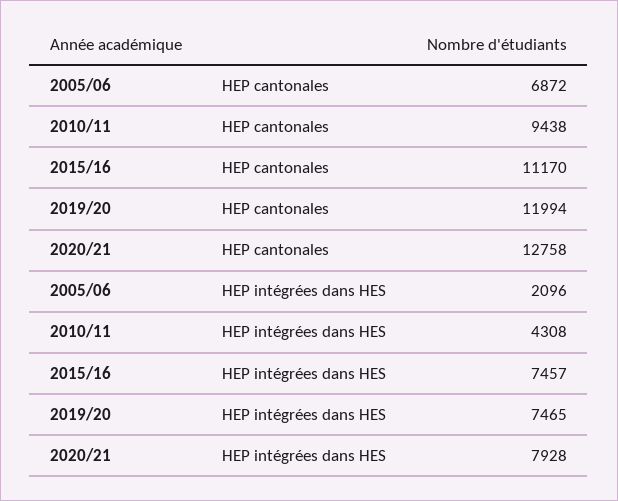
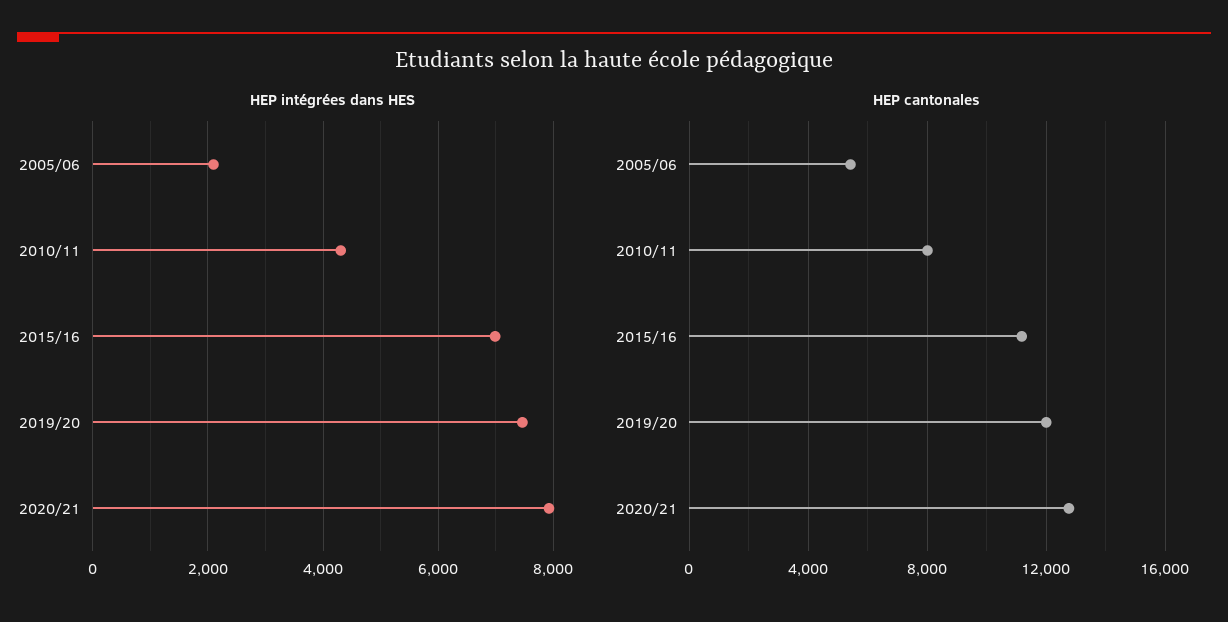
  {
    "HEP cantonales": {
-     "2005/06": 6872,
+     "2005/06": 5500,
-     "2010/11": 9438,
+     "2010/11": 8000,
      "2015/16": 11170,
      "2019/20": 11994,
      "2020/21": 12758
    },
    "HEP intégrées dans HES": {
      "2005/06": 2096,
      "2010/11": 4308,
-     "2015/16": 7457,
+     "2015/16": 7000,
      "2019/20": 7465,
      "2020/21": 7928
    }
  }

